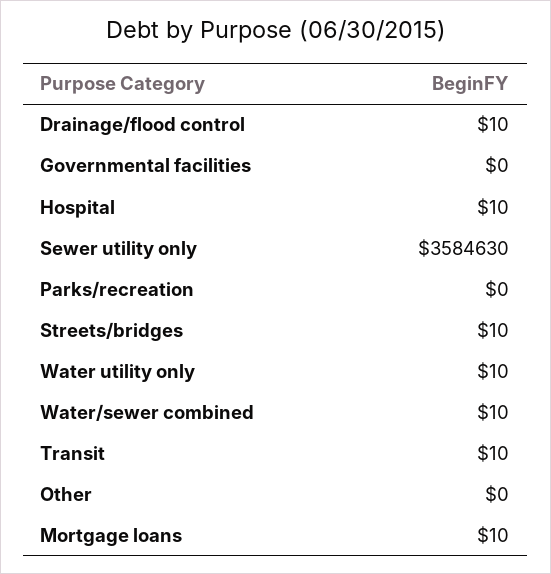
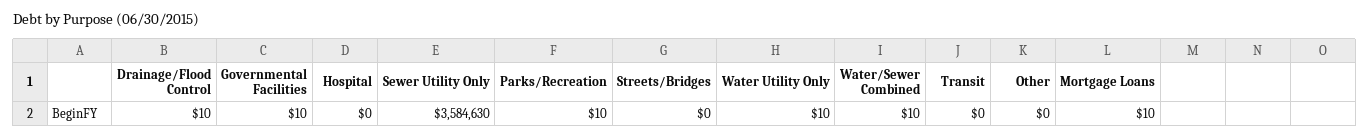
  {
    "Drainage/flood control": 10,
-   "Governmental facilities": 0,
+   "Governmental facilities": 10,
-   "Hospital": 10,
+   "Hospital": 0,
    "Sewer utility only": 3584630,
-   "Parks/recreation": 0,
+   "Parks/recreation": 10,
-   "Streets/bridges": 10,
+   "Streets/bridges": 0,
    "Water utility only": 10,
    "Water/sewer combined": 10,
-   "Transit": 10,
+   "Transit": 0,
    "Other": 0,
    "Mortgage loans": 10
  }

